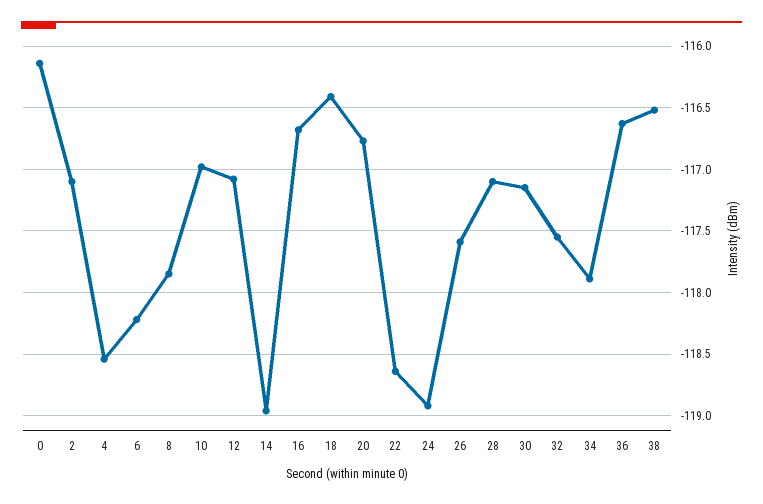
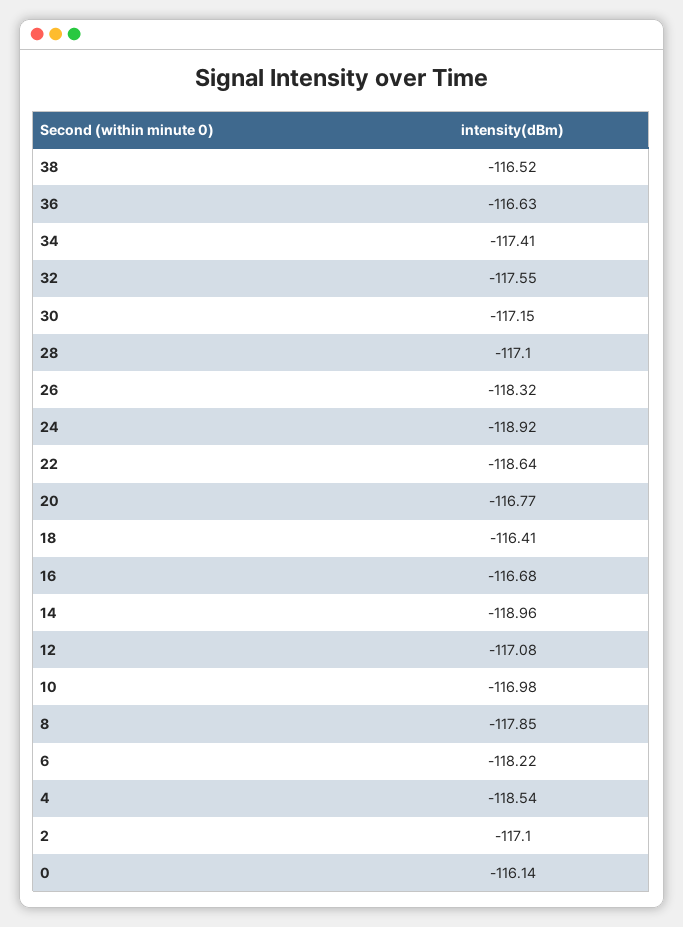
  {
    "0": -116.14,
    "2": -117.1,
    "4": -118.54,
    "6": -118.22,
    "8": -117.85,
    "10": -116.98,
    "12": -117.08,
    "14": -118.96,
    "16": -116.68,
    "18": -116.41,
    "20": -116.77,
    "22": -118.64,
    "24": -118.92,
-   "26": -117.6,
+   "26": -118.32,
    "28": -117.1,
    "30": -117.15,
    "32": -117.55,
-   "34": -117.9,
+   "34": -117.41,
    "36": -116.63,
    "38": -116.52
  }

